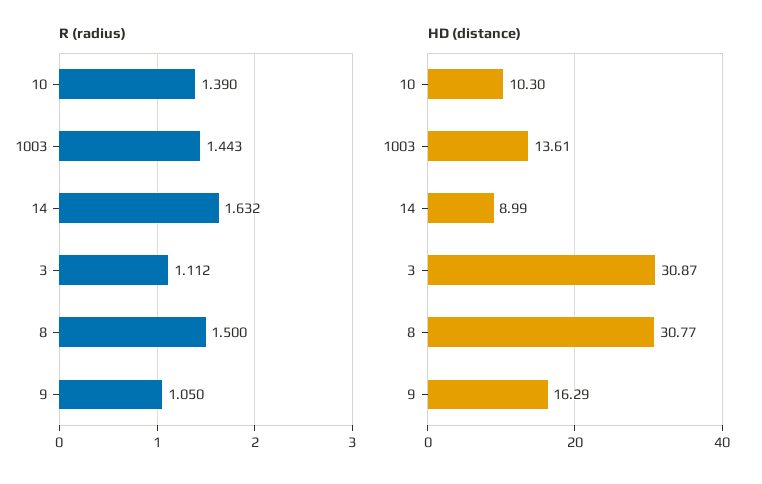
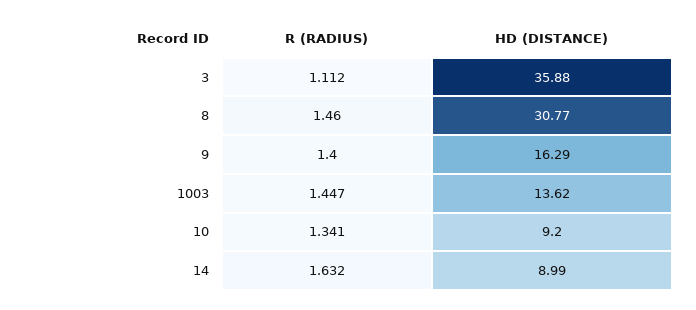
  {
    "R (radius)": {
-     "10": 1.39,
+     "10": 1.341,
-     "1003": 1.443,
+     "1003": 1.447,
      "14": 1.632,
      "3": 1.112,
-     "8": 1.5,
+     "8": 1.46,
-     "9": 1.05
+     "9": 1.4
    },
    "HD (distance)": {
-     "10": 10.3,
+     "10": 9.2,
-     "1003": 13.61,
+     "1003": 13.62,
      "14": 8.99,
-     "3": 30.87,
+     "3": 35.88,
      "8": 30.77,
      "9": 16.29
    }
  }

